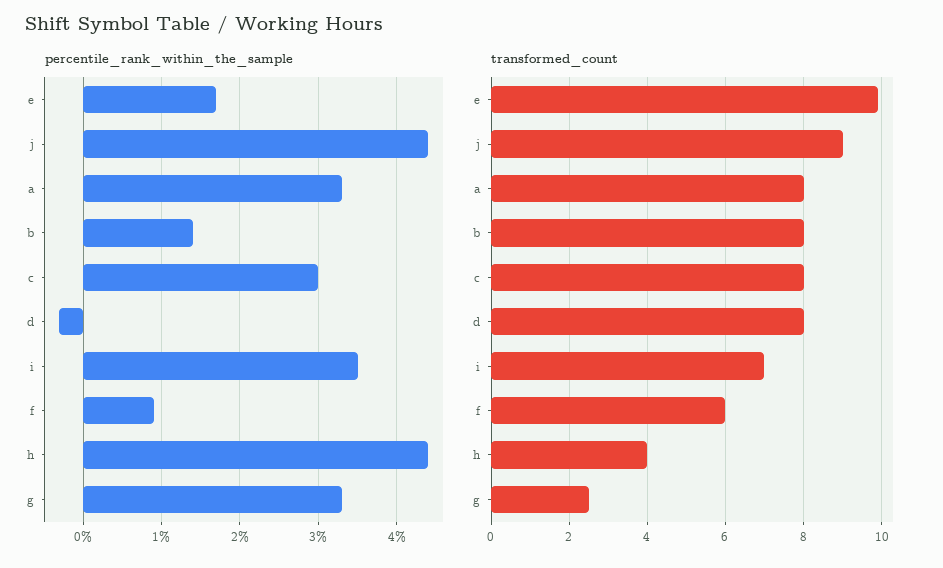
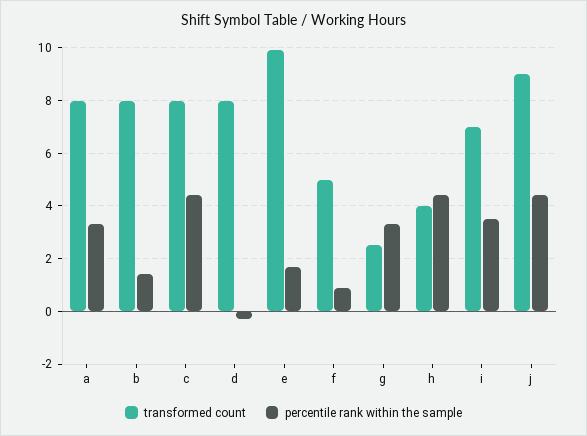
  {
    "percentile_rank_within_the_sample": {
      "e": 1.7,
      "j": 4.4,
      "a": 3.3,
      "b": 1.4,
-     "c": 3,
+     "c": 4.5,
      "d": -0.3,
      "i": 3.5,
      "f": 0.9,
      "h": 4.4,
      "g": 3.3
    },
    "transformed_count": {
      "e": 10,
      "j": 9,
      "a": 8,
      "b": 8,
      "c": 8,
      "d": 8,
      "i": 7,
-     "f": 6,
+     "f": 5,
      "h": 4,
      "g": 2.5
    }
  }

